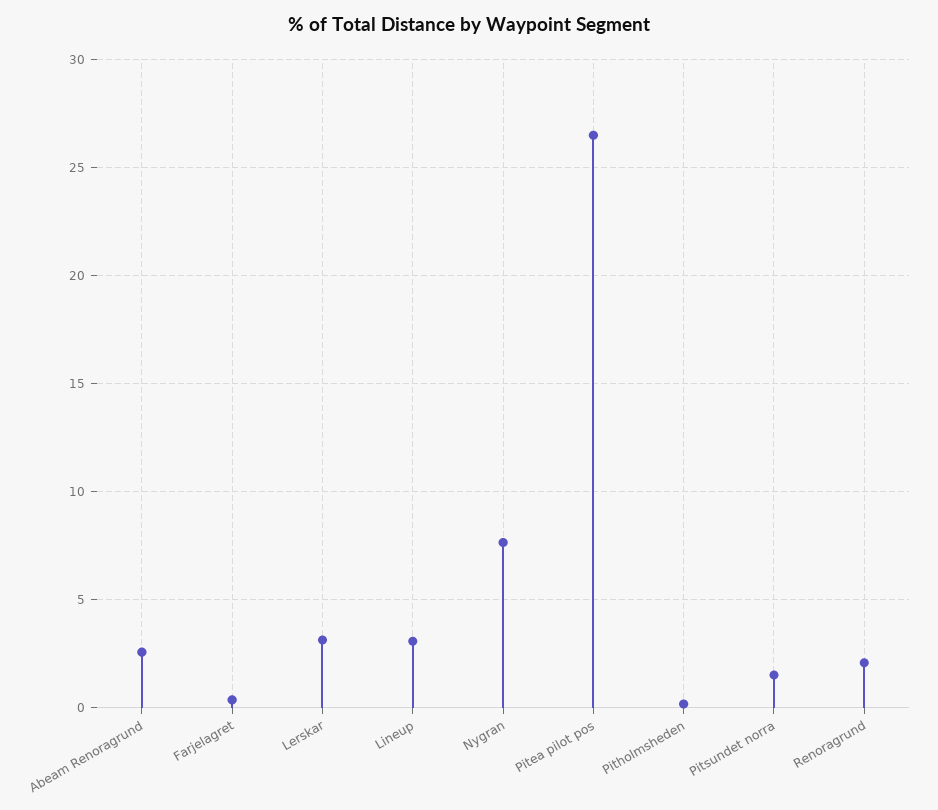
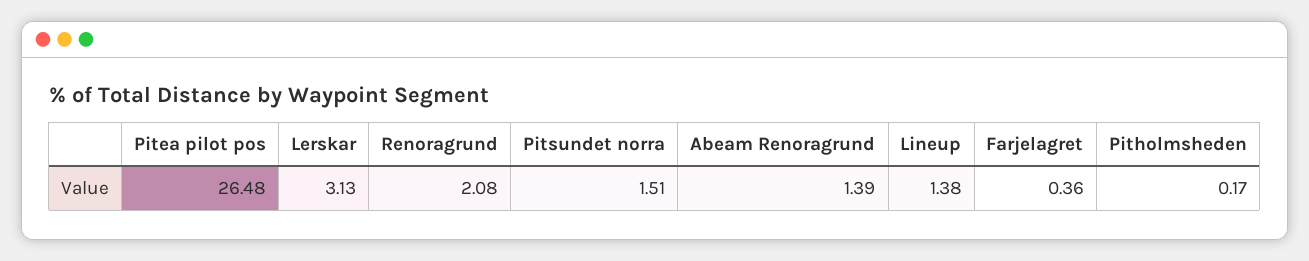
  {
-   "Abeam Renoragrund": 2.5,
+   "Abeam Renoragrund": 1.39,
    "Farjelagret": 0.36,
    "Lerskar": 3.13,
-   "Lineup": 3,
+   "Lineup": 1.38,
-   "Nygran": 7.5,
    "Pitea pilot pos": 26.48,
    "Pitholmsheden": 0.17,
    "Pitsundet norra": 1.51,
    "Renoragrund": 2.08
  }

